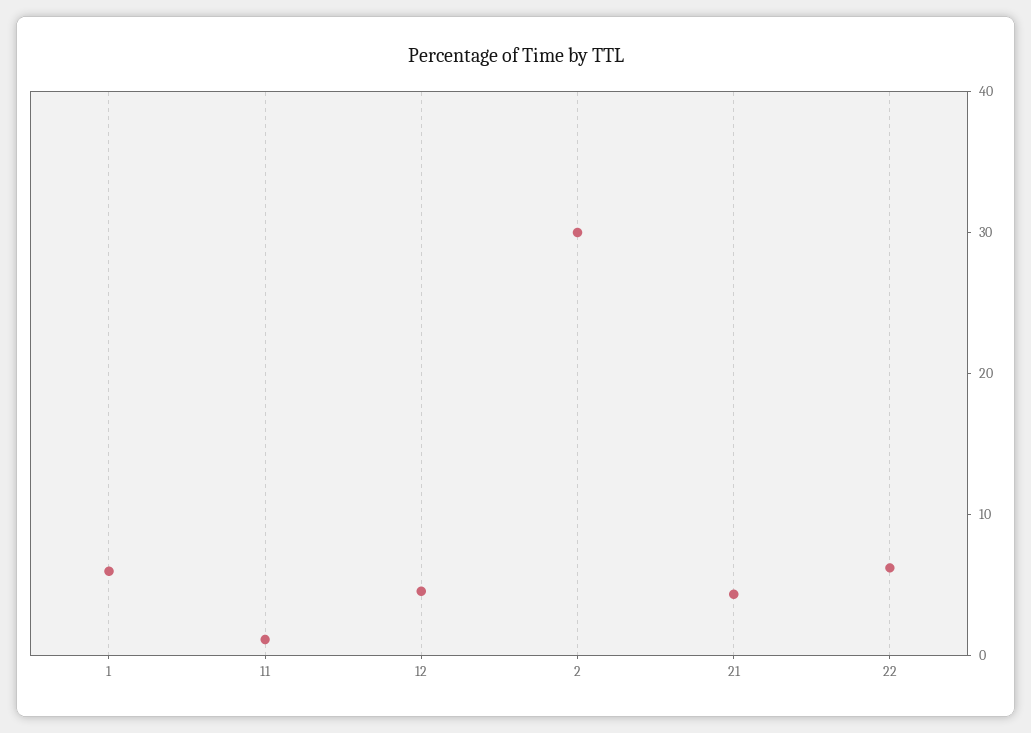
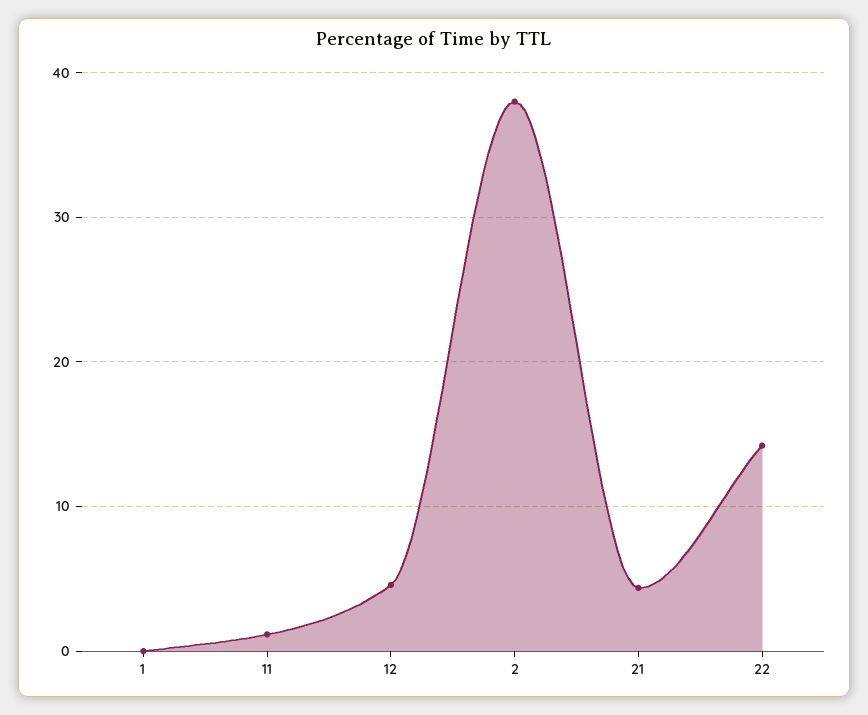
  {
-   "1": 6,
+   "1": 0,
    "11": 1,
    "12": 5,
-   "2": 30,
+   "2": 38,
    "21": 4,
-   "22": 6
+   "22": 14
  }

